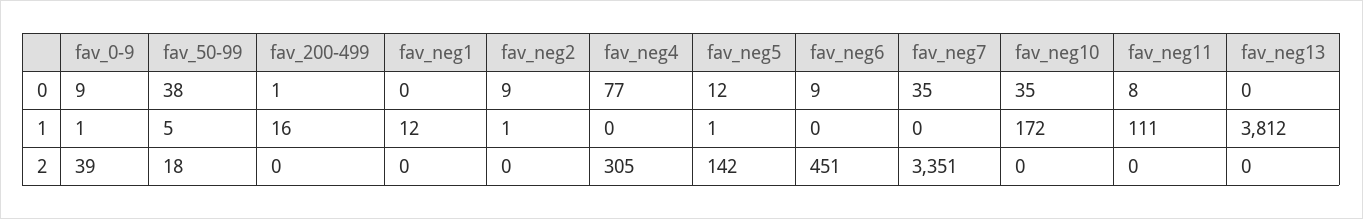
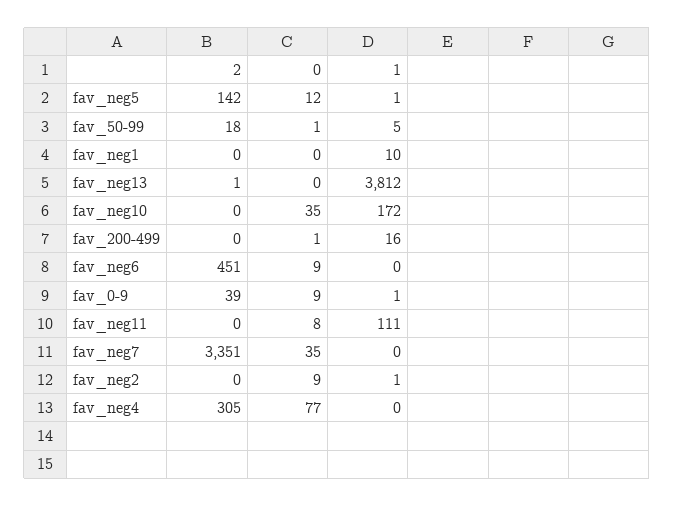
  {
    "fav_0-9": {
      "0": 9,
      "1": 1,
      "2": 39
    },
    "fav_50-99": {
-     "0": 38,
+     "0": 1,
      "1": 5,
      "2": 18
    },
    "fav_200-499": {
      "0": 1,
      "1": 16,
      "2": 0
    },
    "fav_neg1": {
      "0": 0,
-     "1": 12,
+     "1": 10,
      "2": 0
    },
    "fav_neg2": {
      "0": 9,
      "1": 1,
      "2": 0
    },
    "fav_neg4": {
      "0": 77,
      "1": 0,
      "2": 305
    },
    "fav_neg5": {
      "0": 12,
      "1": 1,
      "2": 142
    },
    "fav_neg6": {
      "0": 9,
      "1": 0,
      "2": 451
    },
    "fav_neg7": {
      "0": 35,
      "1": 0,
      "2": 3351
    },
    "fav_neg10": {
      "0": 35,
      "1": 172,
      "2": 0
    },
    "fav_neg11": {
      "0": 8,
      "1": 111,
      "2": 0
    },
    "fav_neg13": {
      "0": 0,
      "1": 3812,
-     "2": 0
+     "2": 1
    }
  }

